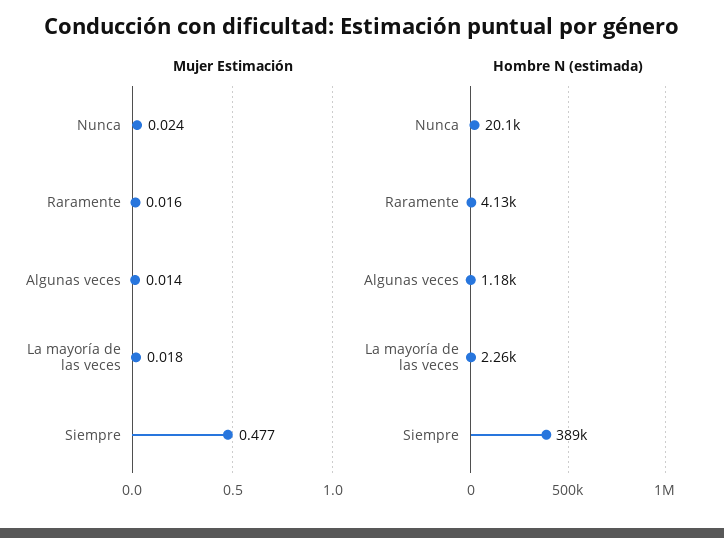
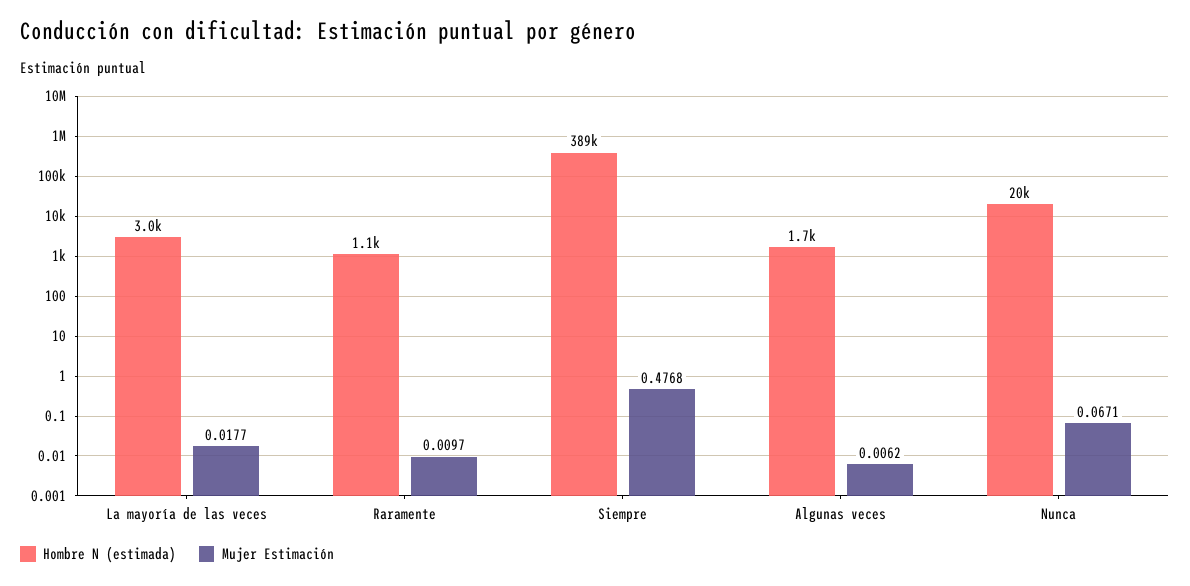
  {
    "Mujer Estimación": {
-     "Nunca": 0.024,
+     "Nunca": 0.0671,
-     "Raramente": 0.016,
+     "Raramente": 0.0097,
-     "Algunas veces": 0.014,
+     "Algunas veces": 0.0062,
      "La mayoría de las veces": 0.0177,
      "Siempre": 0.4768
    },
    "Hombre N (estimada)": {
      "Nunca": 20100,
-     "Raramente": 4130,
+     "Raramente": 1100,
-     "Algunas veces": 1180,
+     "Algunas veces": 1700,
-     "La mayoría de las veces": 2260,
+     "La mayoría de las veces": 3000,
      "Siempre": 389000
    }
  }

